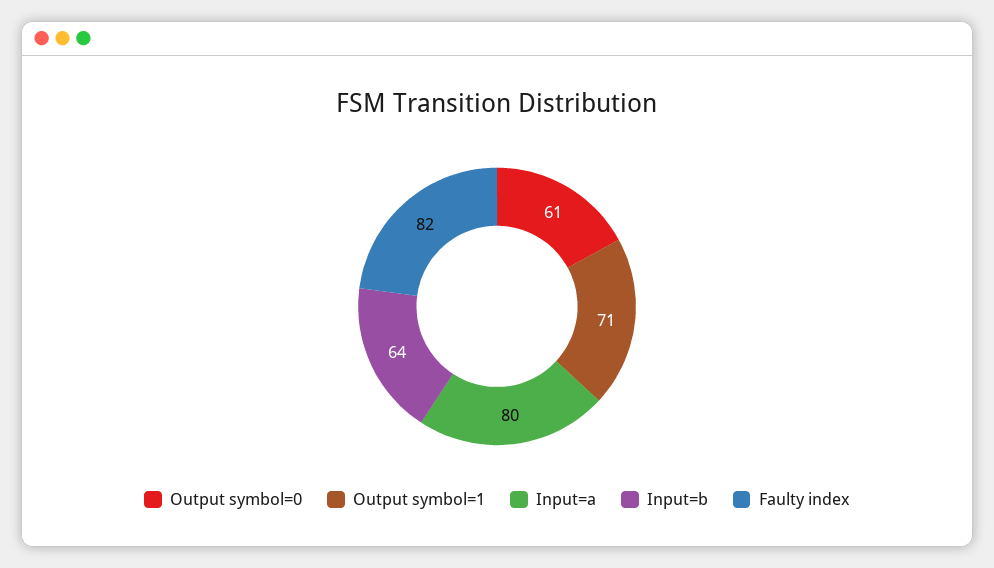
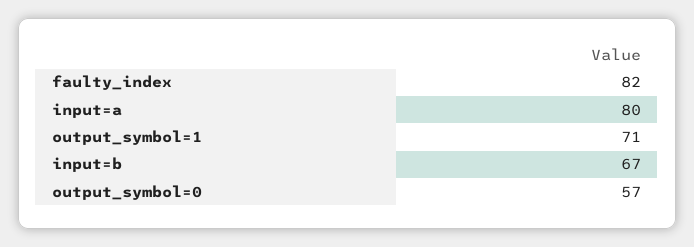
  {
-   "Output symbol=0": 61,
+   "Output symbol=0": 57,
    "Output symbol=1": 71,
    "Input=a": 80,
-   "Input=b": 64,
+   "Input=b": 67,
    "Faulty index": 82
  }

